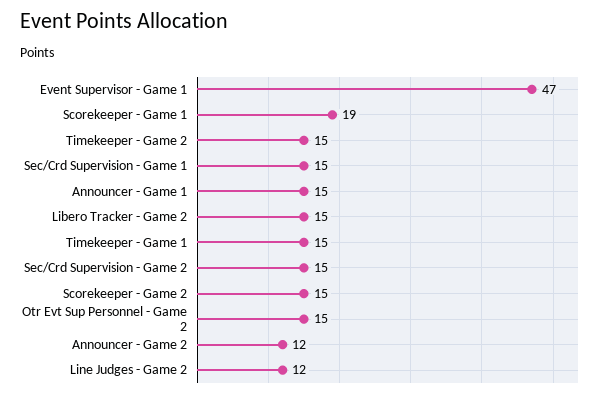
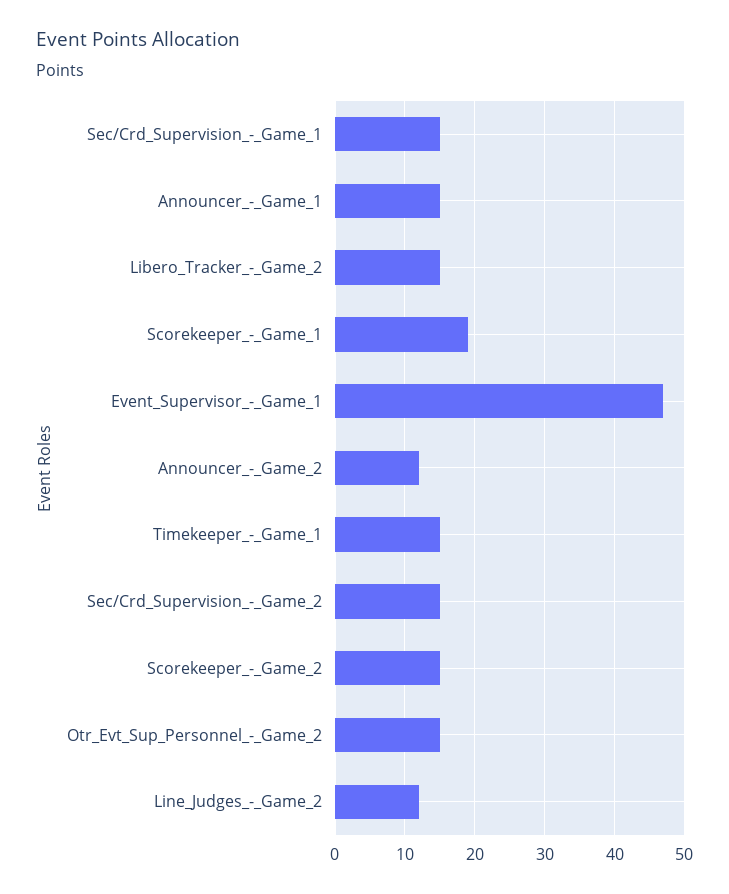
  {
    "Event Supervisor - Game 1": 47,
    "Scorekeeper - Game 1": 19,
-   "Timekeeper - Game 2": 15,
    "Sec/Crd Supervision - Game 1": 15,
    "Announcer - Game 1": 15,
    "Libero Tracker - Game 2": 15,
    "Timekeeper - Game 1": 15,
    "Sec/Crd Supervision - Game 2": 15,
    "Scorekeeper - Game 2": 15,
    "Otr Evt Sup Personnel - Game 2": 15,
    "Announcer - Game 2": 12,
    "Line Judges - Game 2": 12
  }

